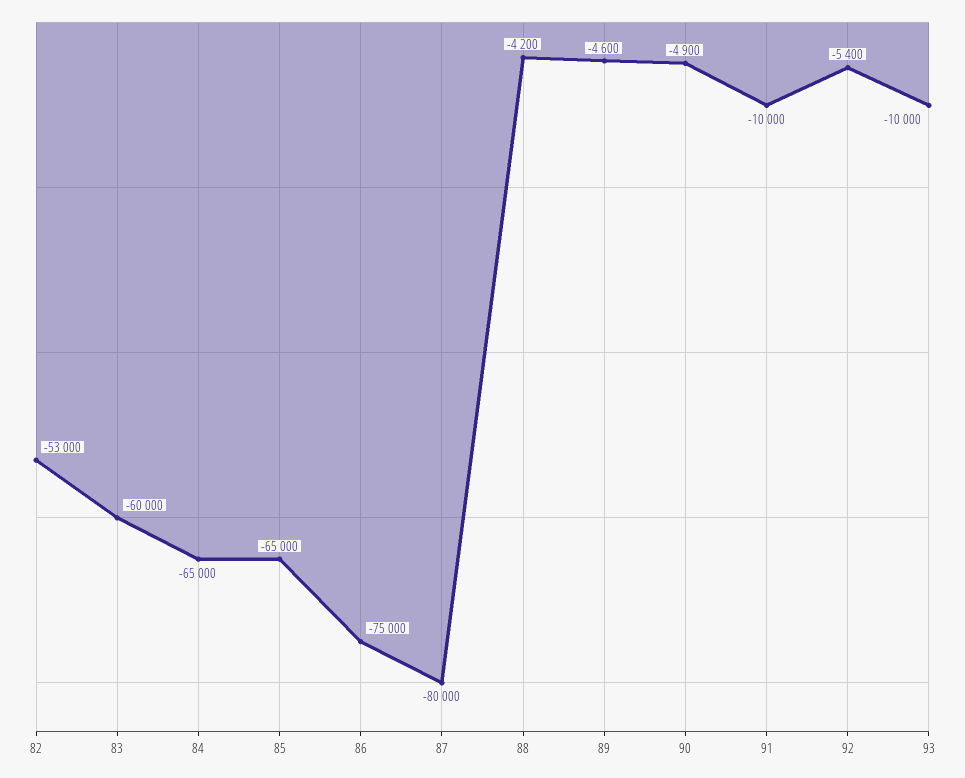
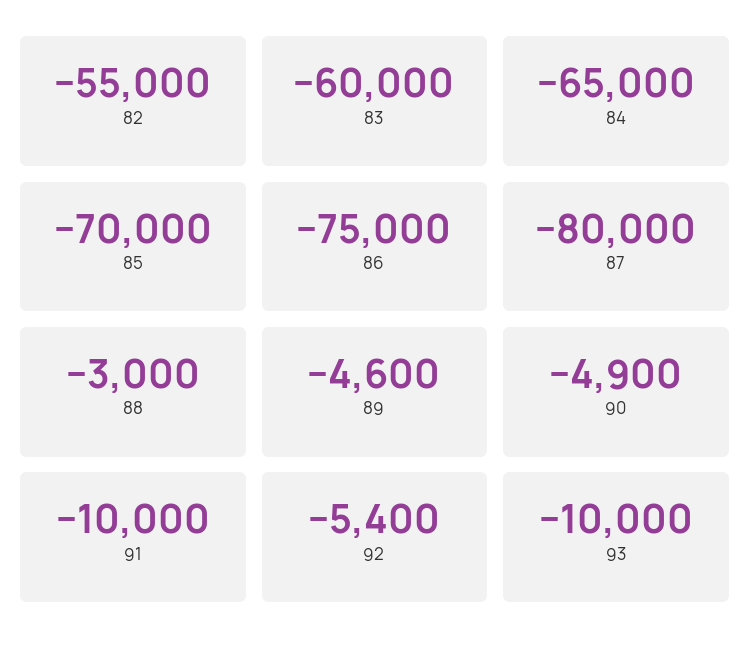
  {
-   "82": -53000,
+   "82": -55000,
    "83": -60000,
    "84": -65000,
-   "85": -65000,
+   "85": -70000,
    "86": -75000,
    "87": -80000,
-   "88": -4200,
+   "88": -3000,
    "89": -4600,
    "90": -4900,
    "91": -10000,
    "92": -5400,
    "93": -10000
  }

